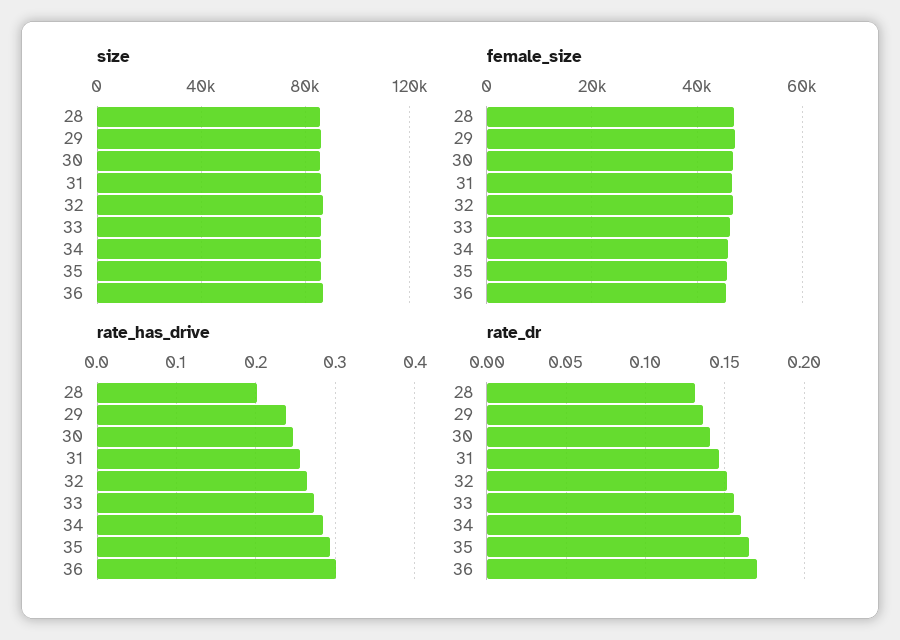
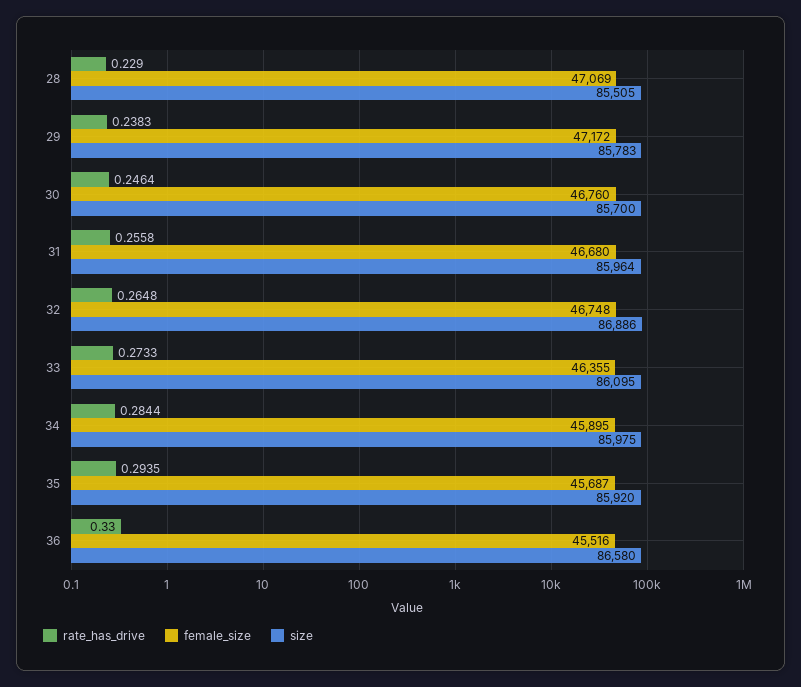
  {
    "size": {
      "28": 85505,
      "29": 85783,
      "30": 85700,
      "31": 85964,
      "32": 86886,
      "33": 86095,
      "34": 85975,
      "35": 85920,
      "36": 86580
    },
    "female_size": {
      "28": 47069,
      "29": 47172,
      "30": 46760,
      "31": 46680,
      "32": 46748,
      "33": 46355,
      "34": 45895,
      "35": 45687,
      "36": 45516
    },
    "rate_has_drive": {
-     "28": 0.2,
+     "28": 0.229,
      "29": 0.2383,
      "30": 0.2464,
      "31": 0.2558,
      "32": 0.2648,
      "33": 0.2733,
      "34": 0.2844,
      "35": 0.2935,
-     "36": 0.3
+     "36": 0.33
-   },
+   }
-   "rate_dr": {
-     "28": 0.13,
-     "29": 0.135,
-     "30": 0.14,
-     "31": 0.145,
-     "32": 0.15,
-     "33": 0.155,
-     "34": 0.16,
-     "35": 0.165,
-     "36": 0.17
-   }
  }

